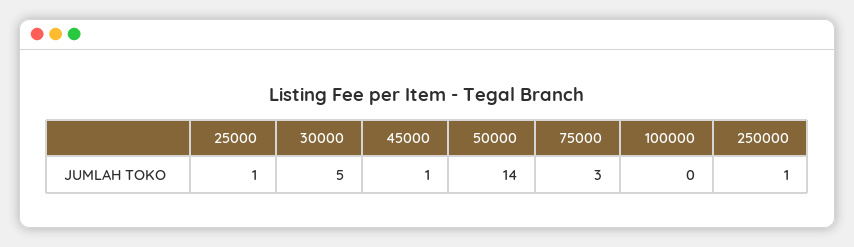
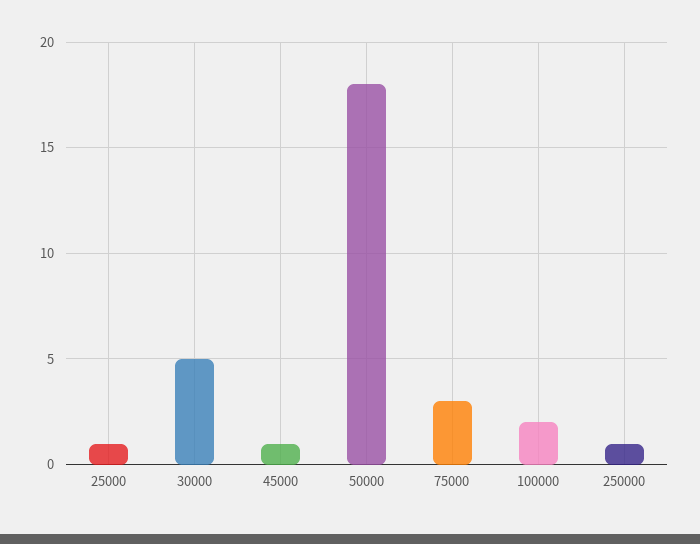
  {
    "25000": 1,
    "30000": 5,
    "45000": 1,
-   "50000": 14,
+   "50000": 18,
    "75000": 3,
-   "100000": 0,
+   "100000": 2,
    "250000": 1
  }

